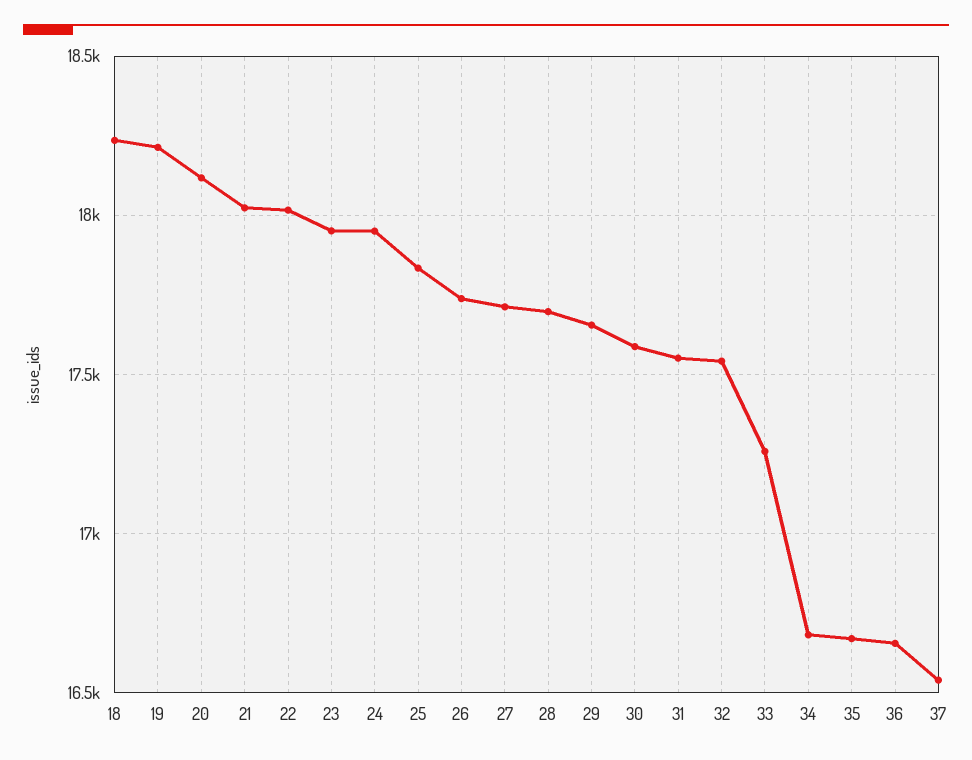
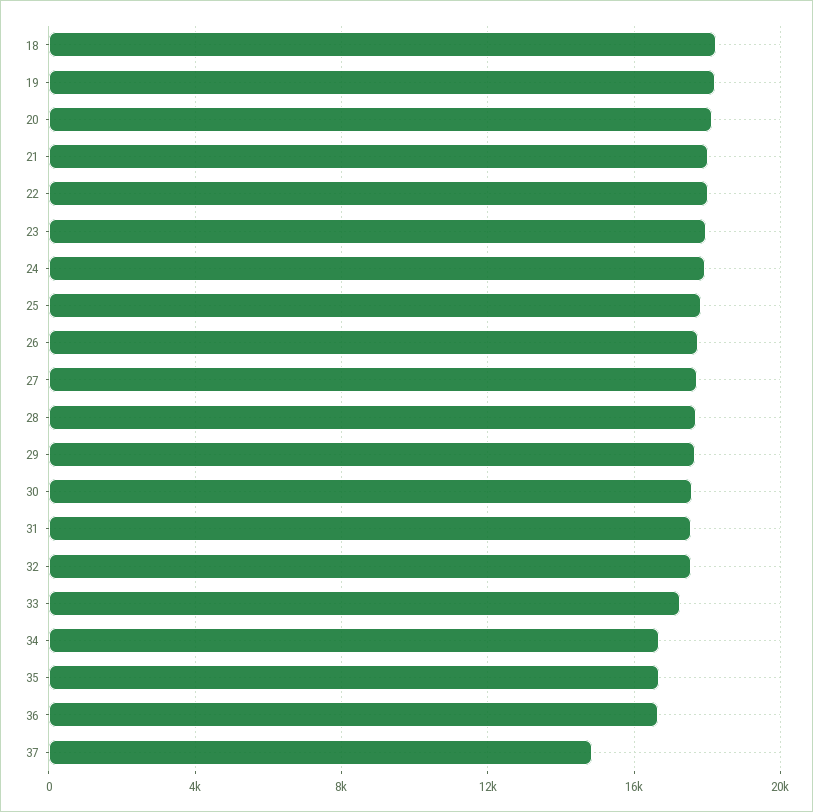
  {
    "18": 18250,
    "19": 18200,
    "20": 18100,
    "21": 18000,
    "22": 18000,
    "23": 17950,
    "24": 17950,
    "25": 17850,
    "26": 17750,
    "27": 17700,
    "28": 17700,
    "29": 17650,
    "30": 17600,
    "31": 17550,
    "32": 17550,
    "33": 17250,
    "34": 16700,
    "35": 16650,
    "36": 16650,
-   "37": 16550
+   "37": 15000
  }

